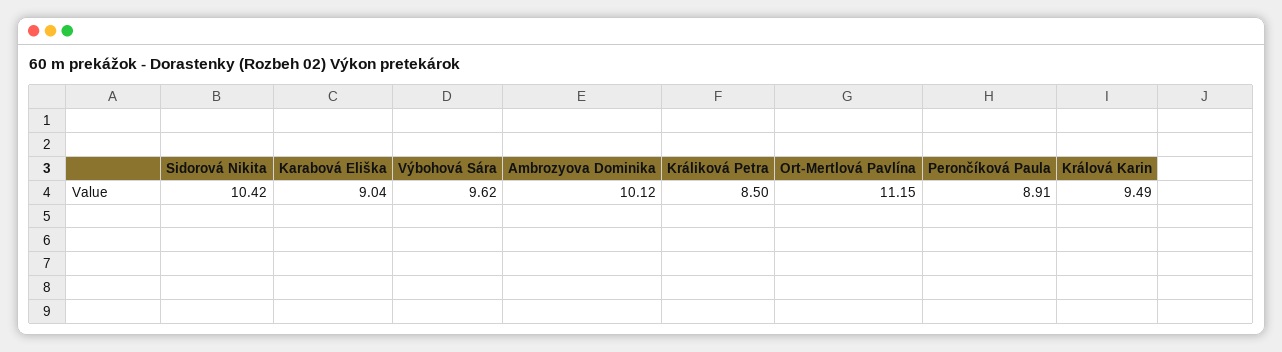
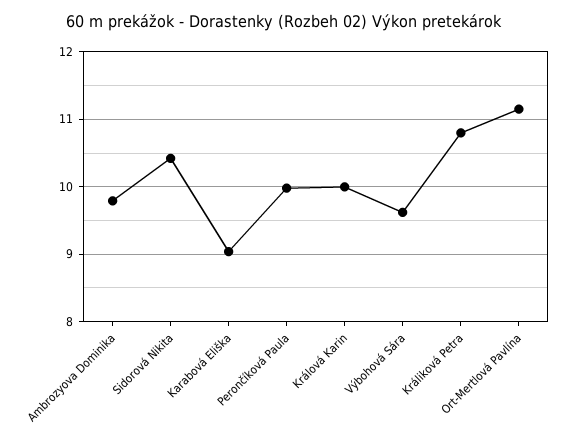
  {
    "Sidorová Nikita": 10.42,
    "Karabová Eliška": 9.04,
    "Výbohová Sára": 9.62,
-   "Ambrozyova Dominika": 10.12,
+   "Ambrozyova Dominika": 9.8,
-   "Králiková Petra": 8.5,
+   "Králiková Petra": 10.8,
    "Ort-Mertlová Pavlína": 11.15,
-   "Perončíková Paula": 8.91,
+   "Perončíková Paula": 10,
-   "Králová Karin": 9.49
+   "Králová Karin": 10
  }

